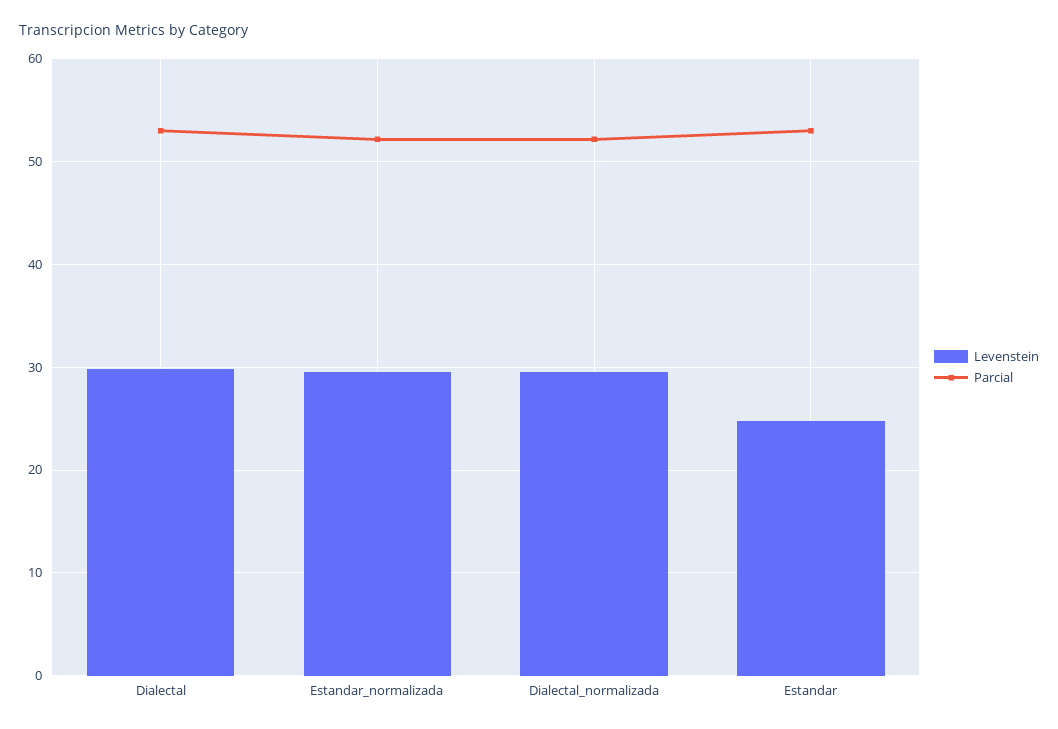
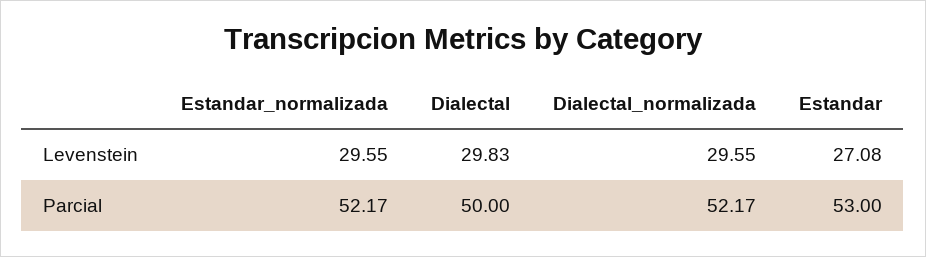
  {
    "Levenstein": {
      "Dialectal": 29.83,
      "Estandar_normalizada": 29.55,
      "Dialectal_normalizada": 29.55,
-     "Estandar": 25
+     "Estandar": 27.08
    },
    "Parcial": {
-     "Dialectal": 53,
+     "Dialectal": 50,
      "Estandar_normalizada": 52.17,
      "Dialectal_normalizada": 52.17,
      "Estandar": 53
    }
  }

